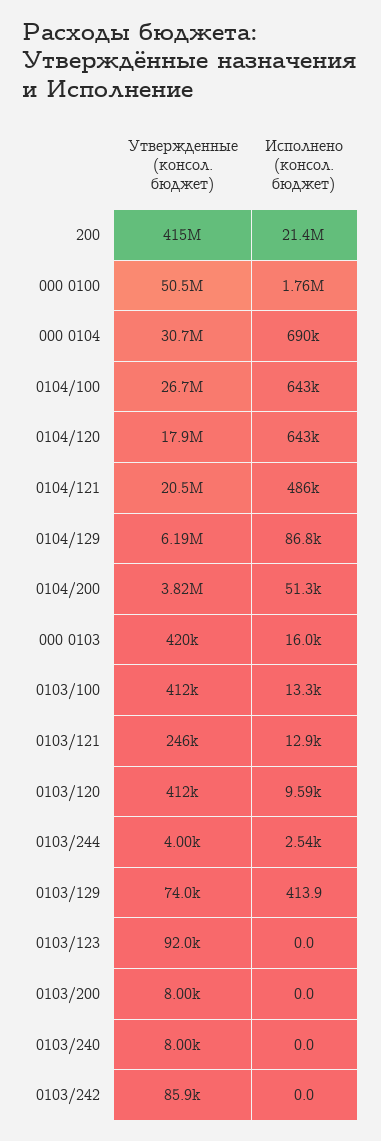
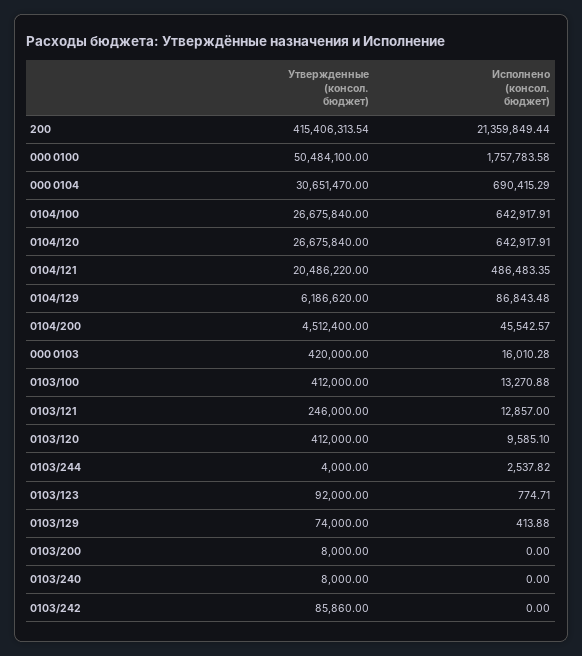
  {
    "Утвержденные (консол. бюджет)": {
      "200": 415406313.54,
      "000 0100": 50484100,
      "000 0104": 30651470,
      "0104/100": 26675840,
-     "0104/120": 17900000,
+     "0104/120": 26675840,
      "0104/121": 20486220,
      "0104/129": 6186620,
-     "0104/200": 3820000,
+     "0104/200": 4512400,
      "000 0103": 420000,
      "0103/100": 412000,
      "0103/121": 246000,
      "0103/120": 412000,
      "0103/244": 4000,
      "0103/129": 74000,
      "0103/123": 92000,
      "0103/200": 8000,
      "0103/240": 8000,
      "0103/242": 85860
    },
    "Исполнено (консол. бюджет)": {
      "200": 21359849.44,
      "000 0100": 1757783.58,
      "000 0104": 690415.29,
      "0104/100": 642917.91,
      "0104/120": 642917.91,
      "0104/121": 486483.35,
      "0104/129": 86843.48,
-     "0104/200": 51300,
+     "0104/200": 45542.57,
      "000 0103": 16010.28,
      "0103/100": 13270.88,
      "0103/121": 12857,
      "0103/120": 9585.1,
      "0103/244": 2537.82,
      "0103/129": 413.88,
-     "0103/123": 0,
+     "0103/123": 774.71,
      "0103/200": 0,
      "0103/240": 0,
      "0103/242": 0
    }
  }

